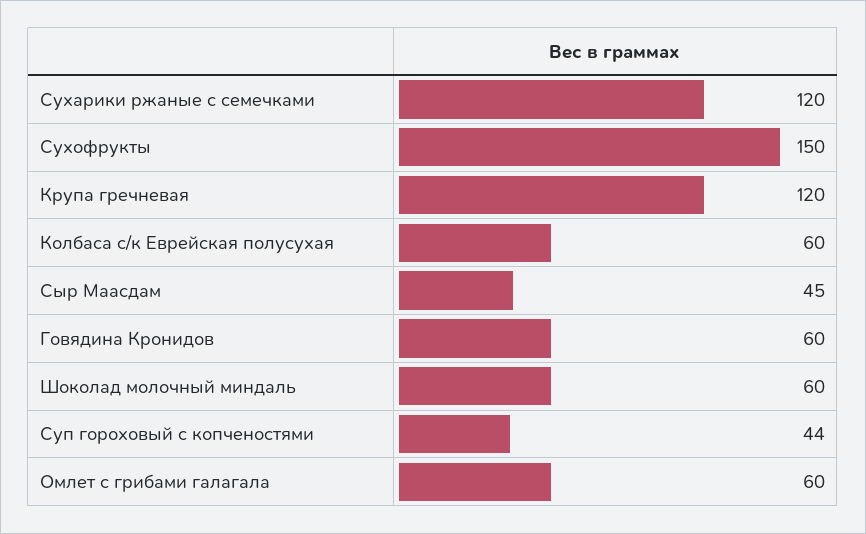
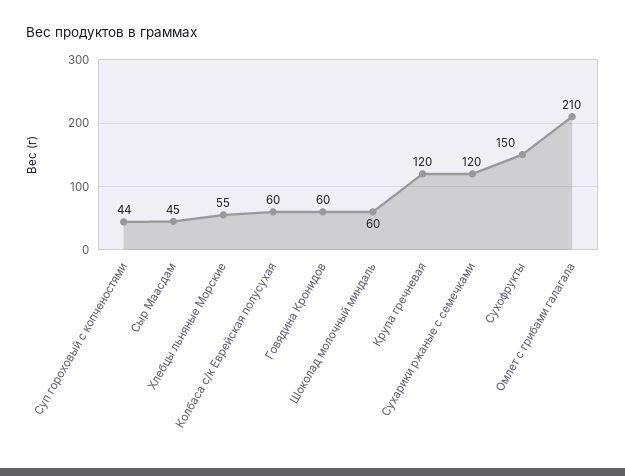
  {
    "Сухарики ржаные с семечками": 120,
    "Сухофрукты": 150,
    "Крупа гречневая": 120,
    "Колбаса с/к Еврейская полусухая": 60,
    "Сыр Маасдам": 45,
    "Говядина Кронидов": 60,
    "Шоколад молочный миндаль": 60,
    "Суп гороховый с копченостями": 44,
-   "Омлет с грибами галагала": 60
+   "Омлет с грибами галагала": 210,
+   "Хлебцы льняные Морские": 55
  }

